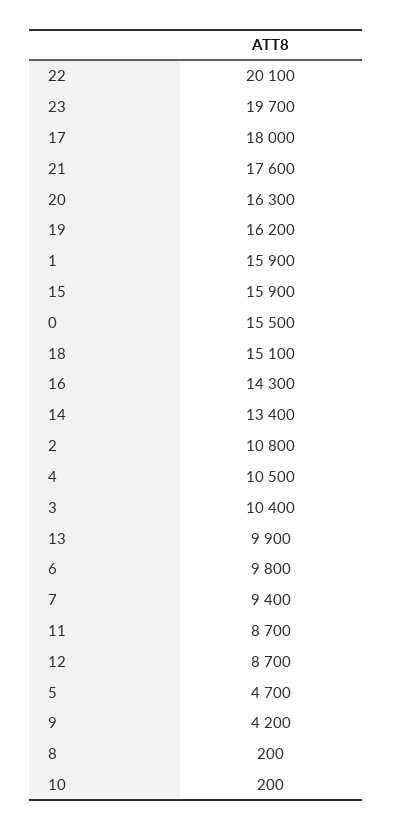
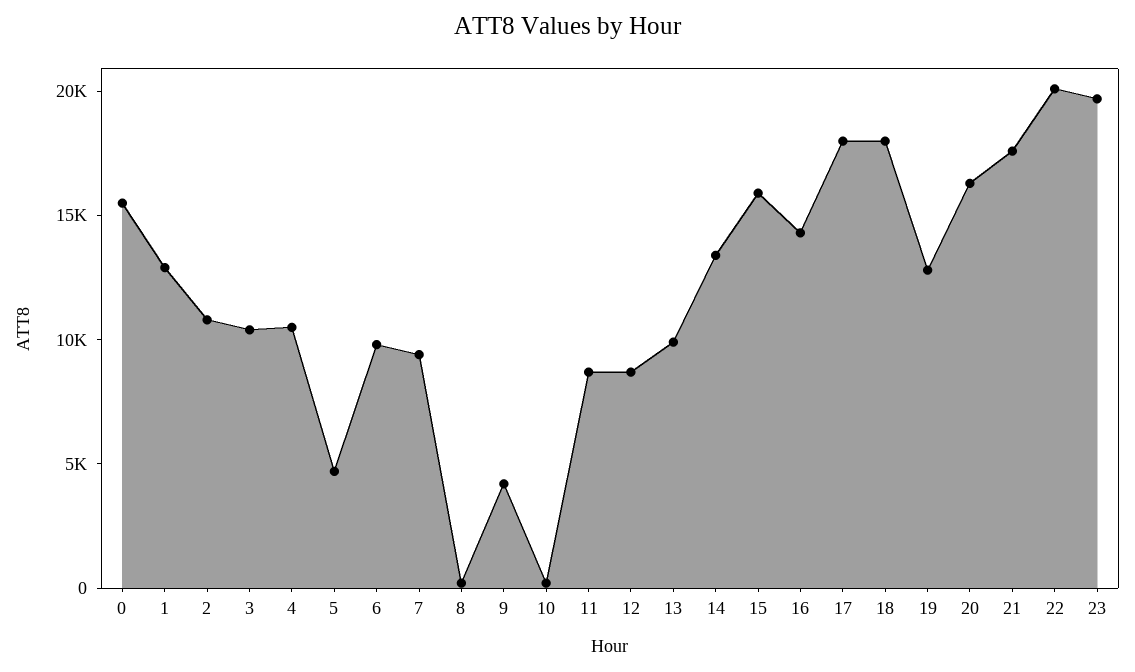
  {
    "22": 20100,
    "23": 19700,
    "17": 18000,
    "21": 17600,
    "20": 16300,
-   "19": 16200,
+   "19": 13000,
-   "1": 15900,
+   "1": 13000,
    "15": 15900,
    "0": 15500,
-   "18": 15100,
+   "18": 18000,
    "16": 14300,
    "14": 13400,
    "2": 10800,
    "4": 10500,
    "3": 10400,
    "13": 9900,
    "6": 9800,
    "7": 9400,
    "11": 8700,
    "12": 8700,
    "5": 4700,
    "9": 4200,
    "8": 200,
    "10": 200
  }

